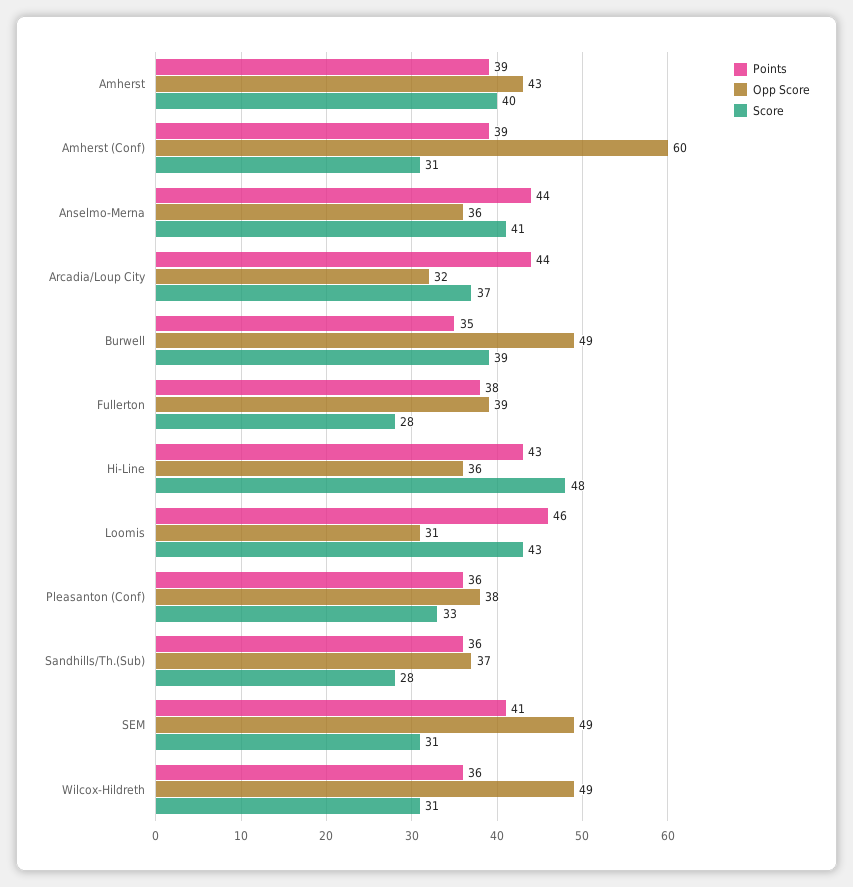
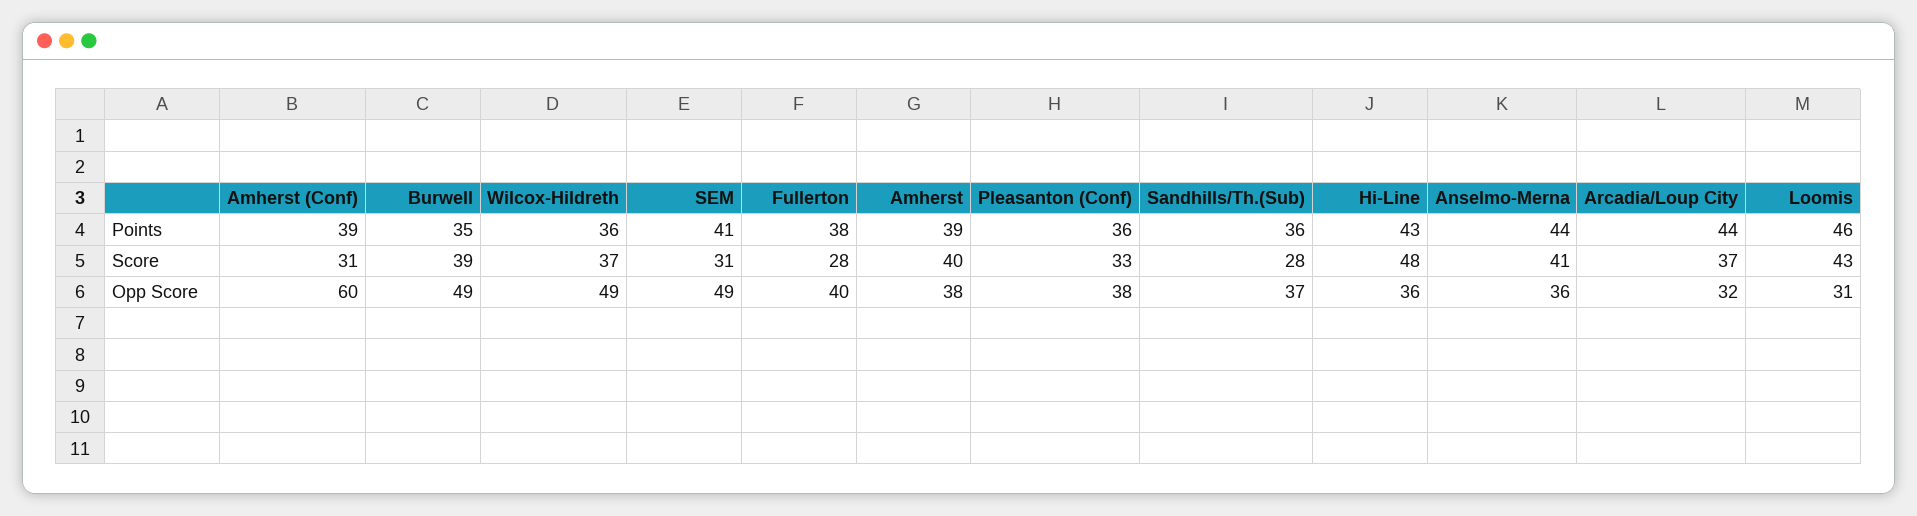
  {
    "Points": {
      "Amherst": 39,
      "Amherst (Conf)": 39,
      "Anselmo-Merna": 44,
      "Arcadia/Loup City": 44,
      "Burwell": 35,
      "Fullerton": 38,
      "Hi-Line": 43,
      "Loomis": 46,
      "Pleasanton (Conf)": 36,
      "Sandhills/Th.(Sub)": 36,
      "SEM": 41,
      "Wilcox-Hildreth": 36
    },
    "Opp Score": {
-     "Amherst": 43,
+     "Amherst": 38,
      "Amherst (Conf)": 60,
      "Anselmo-Merna": 36,
      "Arcadia/Loup City": 32,
      "Burwell": 49,
-     "Fullerton": 39,
+     "Fullerton": 40,
      "Hi-Line": 36,
      "Loomis": 31,
      "Pleasanton (Conf)": 38,
      "Sandhills/Th.(Sub)": 37,
      "SEM": 49,
      "Wilcox-Hildreth": 49
    },
    "Score": {
      "Amherst": 40,
      "Amherst (Conf)": 31,
      "Anselmo-Merna": 41,
      "Arcadia/Loup City": 37,
      "Burwell": 39,
      "Fullerton": 28,
      "Hi-Line": 48,
      "Loomis": 43,
      "Pleasanton (Conf)": 33,
      "Sandhills/Th.(Sub)": 28,
      "SEM": 31,
-     "Wilcox-Hildreth": 31
+     "Wilcox-Hildreth": 37
    }
  }

